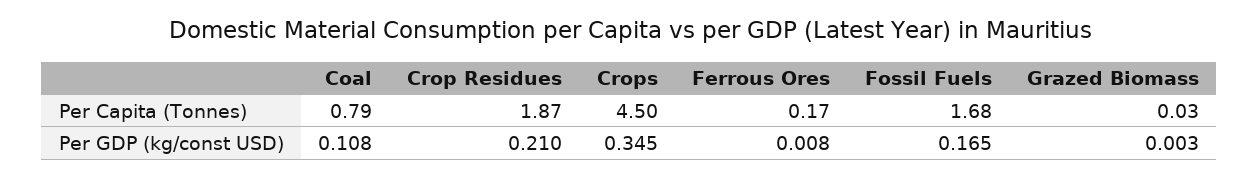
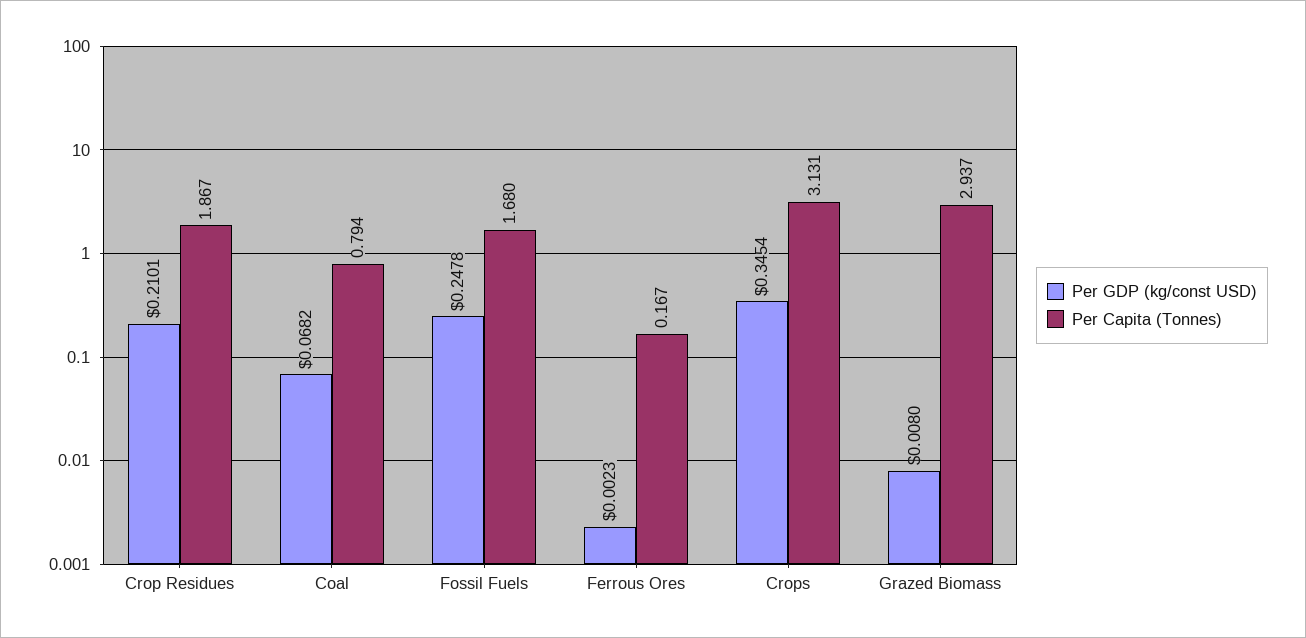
  {
    "Per Capita (Tonnes)": {
      "Coal": 0.794,
      "Crop Residues": 1.867,
-     "Crops": 4.5,
+     "Crops": 3.131,
      "Ferrous Ores": 0.167,
      "Fossil Fuels": 1.68,
-     "Grazed Biomass": 0.03
+     "Grazed Biomass": 2.937
    },
    "Per GDP (kg/const USD)": {
-     "Coal": 0.108,
+     "Coal": 0.0682,
      "Crop Residues": 0.2101,
      "Crops": 0.3454,
-     "Ferrous Ores": 0.008,
+     "Ferrous Ores": 0.0023,
-     "Fossil Fuels": 0.165,
+     "Fossil Fuels": 0.2478,
-     "Grazed Biomass": 0.003
+     "Grazed Biomass": 0.008
    }
  }

